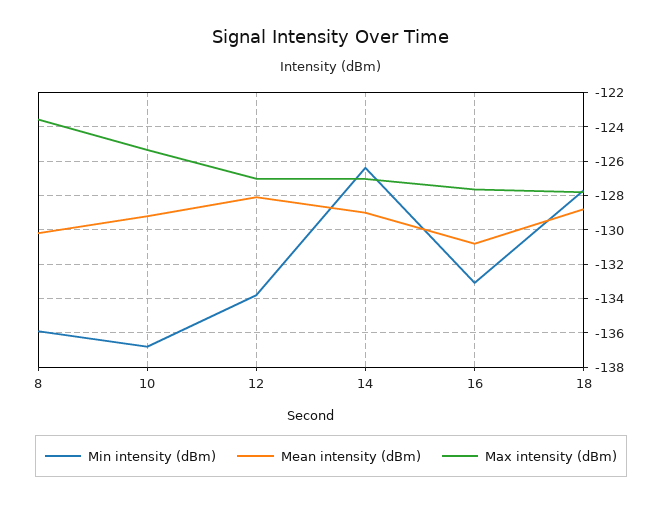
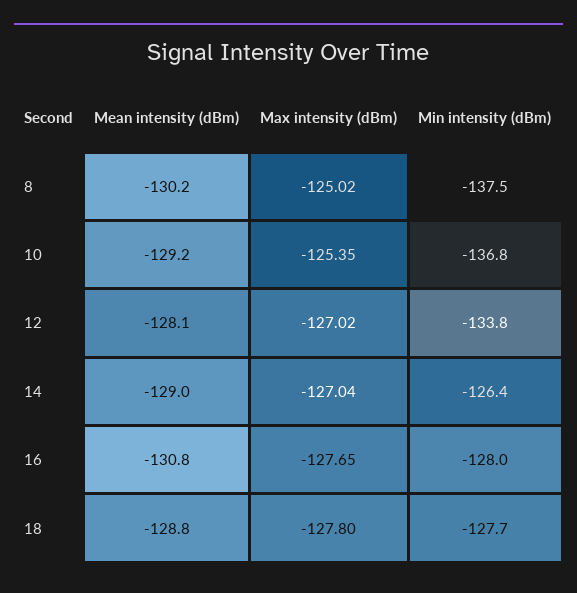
  {
    "Min intensity (dBm)": {
-     "8": -136,
+     "8": -137.5,
      "10": -136.8,
      "12": -133.8,
      "14": -126.4,
-     "16": -133,
+     "16": -128,
      "18": -127.7
    },
    "Mean intensity (dBm)": {
      "8": -130.2,
      "10": -129.2,
      "12": -128.1,
      "14": -129,
      "16": -130.8,
      "18": -128.8
    },
    "Max intensity (dBm)": {
-     "8": -123.5,
+     "8": -125.02,
      "10": -125.35,
      "12": -127.02,
      "14": -127.04,
      "16": -127.65,
      "18": -127.8
    }
  }

